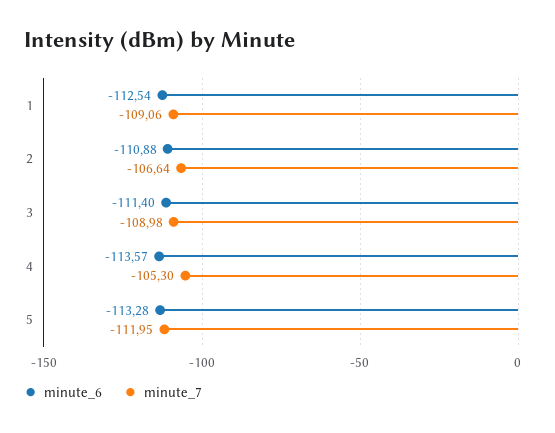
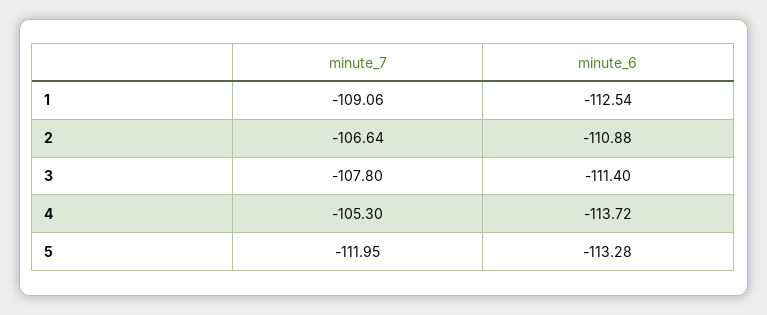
  {
    "minute_6": {
      "1": -112.54,
      "2": -110.88,
      "3": -111.4,
-     "4": -113.57,
+     "4": -113.72,
      "5": -113.28
    },
    "minute_7": {
      "1": -109.06,
      "2": -106.64,
-     "3": -108.98,
+     "3": -107.8,
      "4": -105.3,
      "5": -111.95
    }
  }

